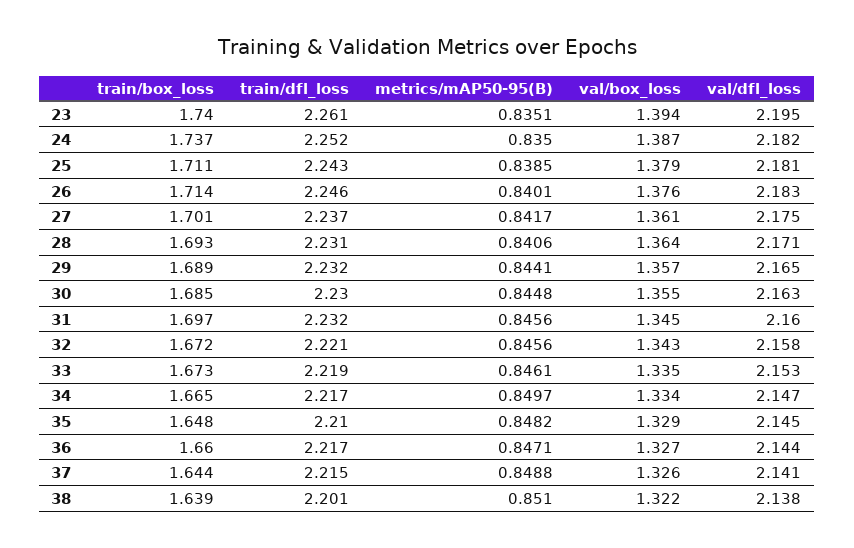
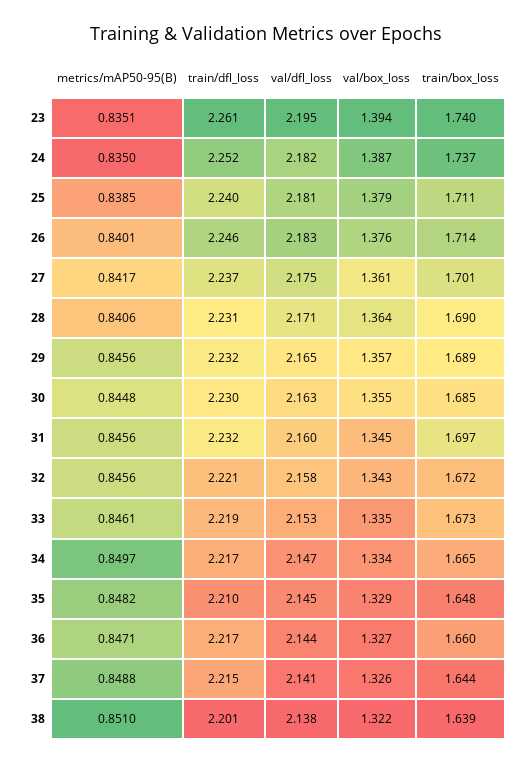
  {
    "train/box_loss": {
      "23": 1.74,
      "24": 1.737,
      "25": 1.711,
      "26": 1.714,
      "27": 1.701,
-     "28": 1.693,
+     "28": 1.69,
      "29": 1.689,
      "30": 1.685,
      "31": 1.697,
      "32": 1.672,
      "33": 1.673,
      "34": 1.665,
      "35": 1.648,
      "36": 1.66,
      "37": 1.644,
      "38": 1.639
    },
    "train/dfl_loss": {
      "23": 2.261,
      "24": 2.252,
-     "25": 2.243,
+     "25": 2.24,
      "26": 2.246,
      "27": 2.237,
      "28": 2.231,
      "29": 2.232,
      "30": 2.23,
      "31": 2.232,
      "32": 2.221,
      "33": 2.219,
      "34": 2.217,
      "35": 2.21,
      "36": 2.217,
      "37": 2.215,
      "38": 2.201
    },
    "metrics/mAP50-95(B)": {
      "23": 0.8351,
      "24": 0.835,
      "25": 0.8385,
      "26": 0.8401,
      "27": 0.8417,
      "28": 0.8406,
-     "29": 0.8441,
+     "29": 0.8456,
      "30": 0.8448,
      "31": 0.8456,
      "32": 0.8456,
      "33": 0.8461,
      "34": 0.8497,
      "35": 0.8482,
      "36": 0.8471,
      "37": 0.8488,
      "38": 0.851
    },
    "val/box_loss": {
      "23": 1.394,
      "24": 1.387,
      "25": 1.379,
      "26": 1.376,
      "27": 1.361,
      "28": 1.364,
      "29": 1.357,
      "30": 1.355,
      "31": 1.345,
      "32": 1.343,
      "33": 1.335,
      "34": 1.334,
      "35": 1.329,
      "36": 1.327,
      "37": 1.326,
      "38": 1.322
    },
    "val/dfl_loss": {
      "23": 2.195,
      "24": 2.182,
      "25": 2.181,
      "26": 2.183,
      "27": 2.175,
      "28": 2.171,
      "29": 2.165,
      "30": 2.163,
      "31": 2.16,
      "32": 2.158,
      "33": 2.153,
      "34": 2.147,
      "35": 2.145,
      "36": 2.144,
      "37": 2.141,
      "38": 2.138
    }
  }

